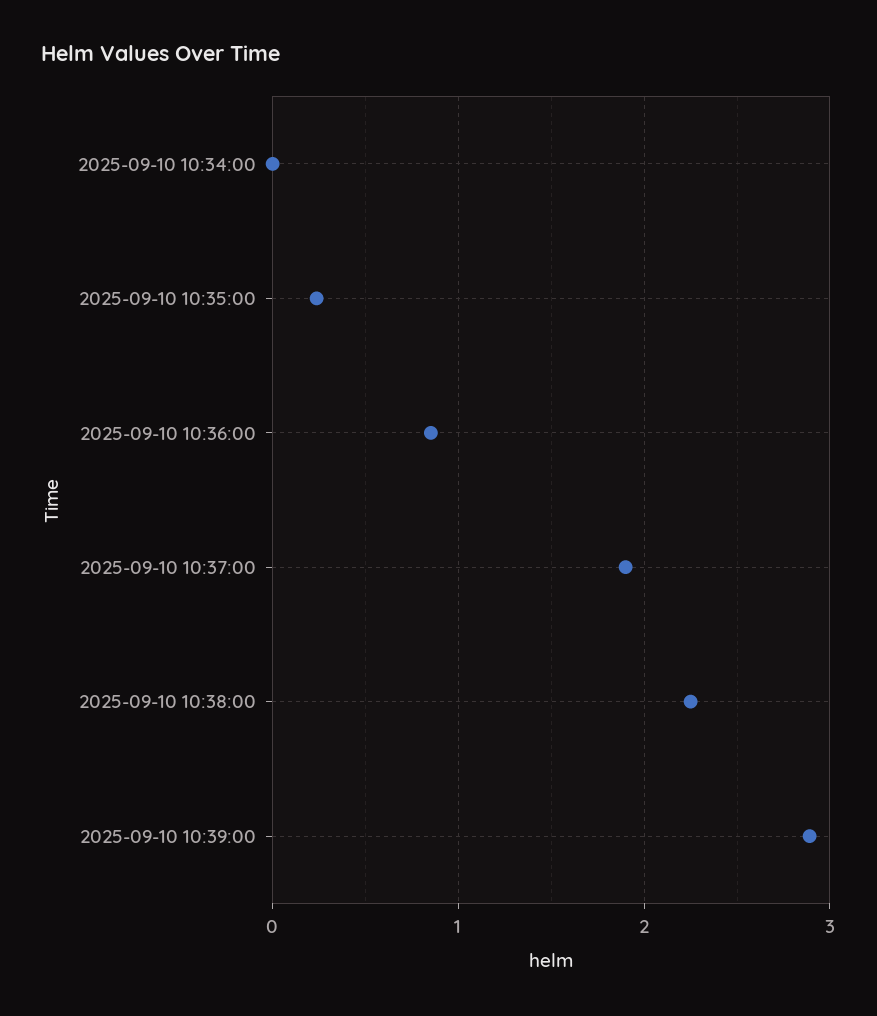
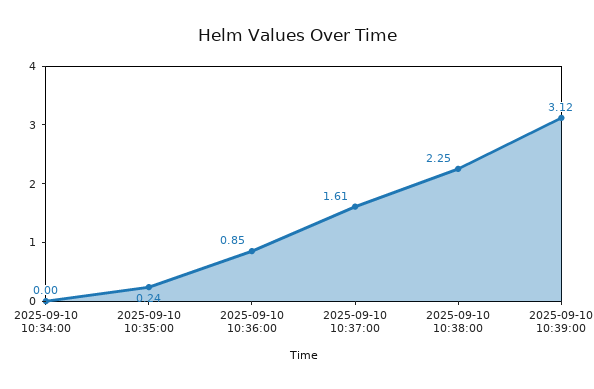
  {
    "2025-09-10 10:34:00": 0,
    "2025-09-10 10:35:00": 0.24,
    "2025-09-10 10:36:00": 0.85,
-   "2025-09-10 10:37:00": 1.9,
+   "2025-09-10 10:37:00": 1.61,
    "2025-09-10 10:38:00": 2.25,
-   "2025-09-10 10:39:00": 2.9
+   "2025-09-10 10:39:00": 3.12
  }

